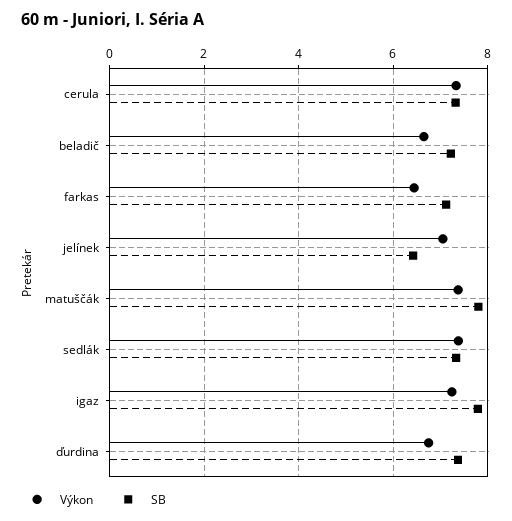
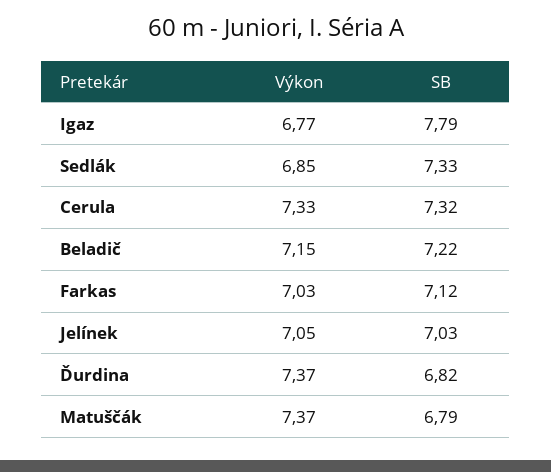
  {
    "Výkon": {
      "cerula": 7.33,
-     "beladič": 6.6,
+     "beladič": 7.15,
-     "farkas": 6.4,
+     "farkas": 7.03,
      "jelínek": 7.05,
      "matuščák": 7.37,
-     "sedlák": 7.4,
+     "sedlák": 6.85,
-     "igaz": 7.2,
+     "igaz": 6.77,
-     "ďurdina": 6.8
+     "ďurdina": 7.37
    },
    "SB": {
      "cerula": 7.32,
      "beladič": 7.22,
      "farkas": 7.12,
-     "jelínek": 6.4,
+     "jelínek": 7.03,
-     "matuščák": 7.8,
+     "matuščák": 6.79,
      "sedlák": 7.33,
      "igaz": 7.79,
-     "ďurdina": 7.4
+     "ďurdina": 6.82
    }
  }

